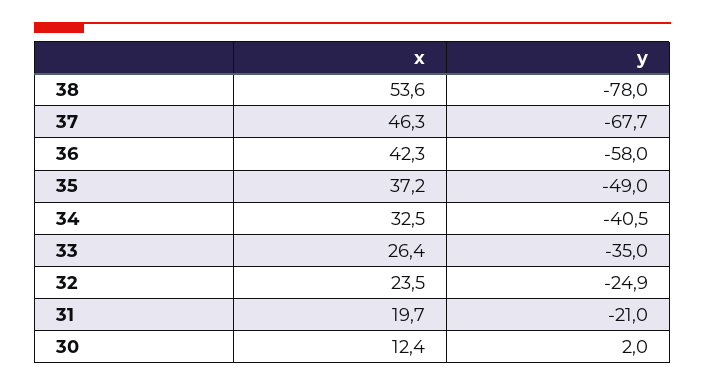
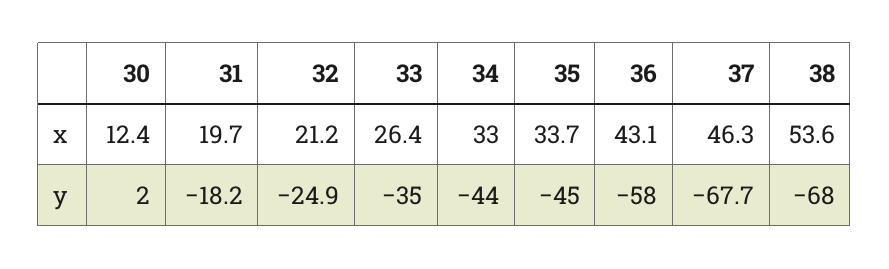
  {
    "x": {
      "38": 53.6,
      "37": 46.3,
-     "36": 42.3,
+     "36": 43.1,
-     "35": 37.2,
+     "35": 33.7,
-     "34": 32.5,
+     "34": 33,
      "33": 26.4,
-     "32": 23.5,
+     "32": 21.2,
      "31": 19.7,
      "30": 12.4
    },
    "y": {
-     "38": -78,
+     "38": -68,
      "37": -67.7,
      "36": -58,
-     "35": -49,
+     "35": -45,
-     "34": -40.5,
+     "34": -44,
      "33": -35,
      "32": -24.9,
-     "31": -21,
+     "31": -18.2,
      "30": 2
    }
  }

